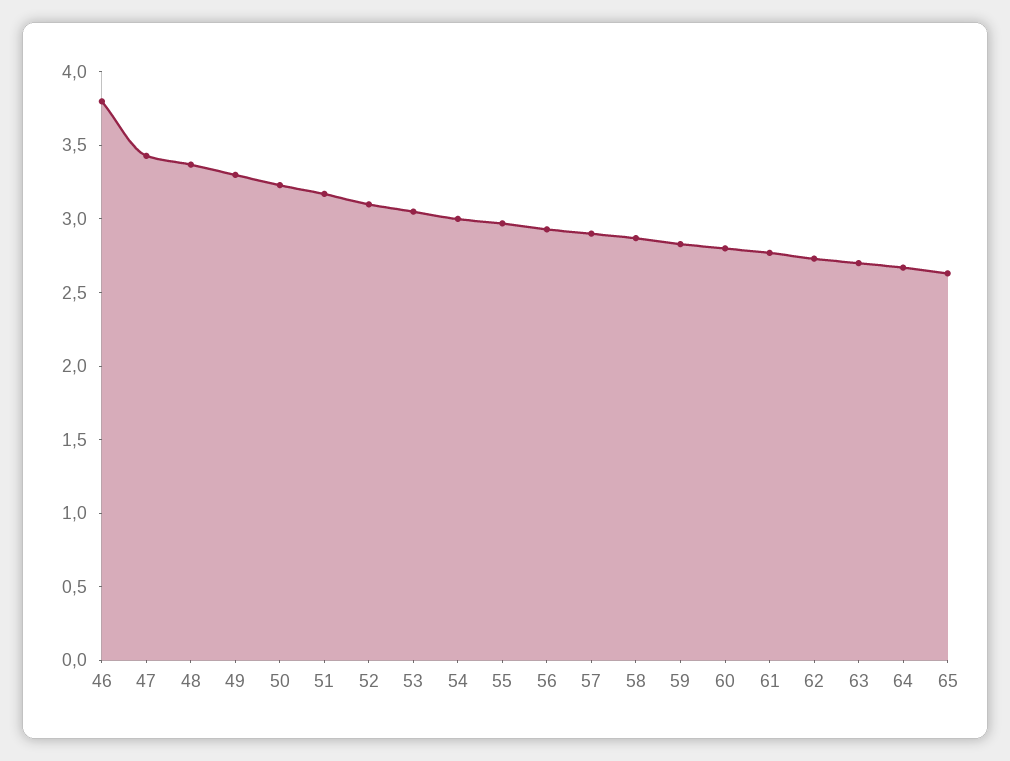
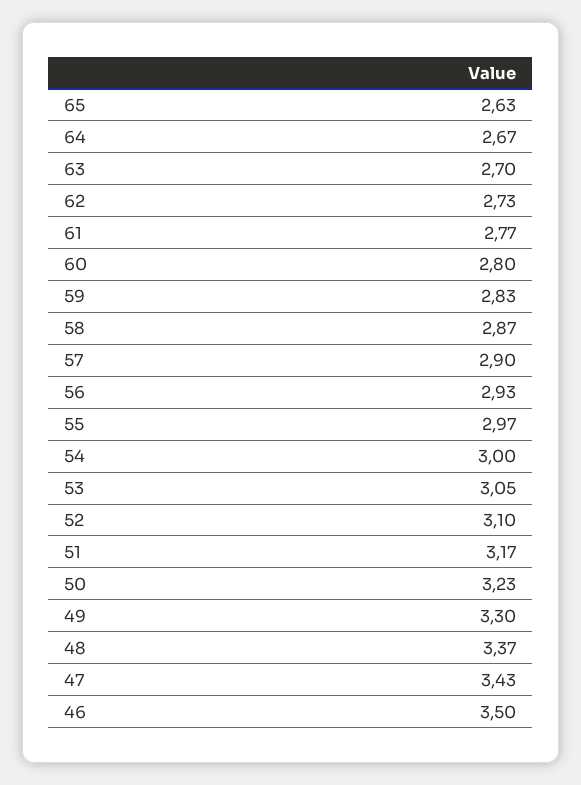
  {
-   "46": 3.8,
+   "46": 3.5,
    "47": 3.43,
    "48": 3.37,
    "49": 3.3,
    "50": 3.23,
    "51": 3.17,
    "52": 3.1,
    "53": 3.05,
    "54": 3,
    "55": 2.97,
    "56": 2.93,
    "57": 2.9,
    "58": 2.87,
    "59": 2.83,
    "60": 2.8,
    "61": 2.77,
    "62": 2.73,
    "63": 2.7,
    "64": 2.67,
    "65": 2.63
  }

